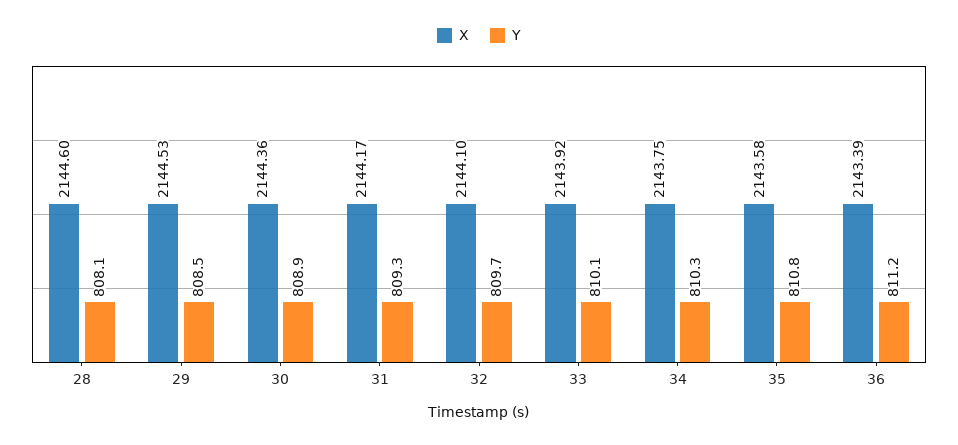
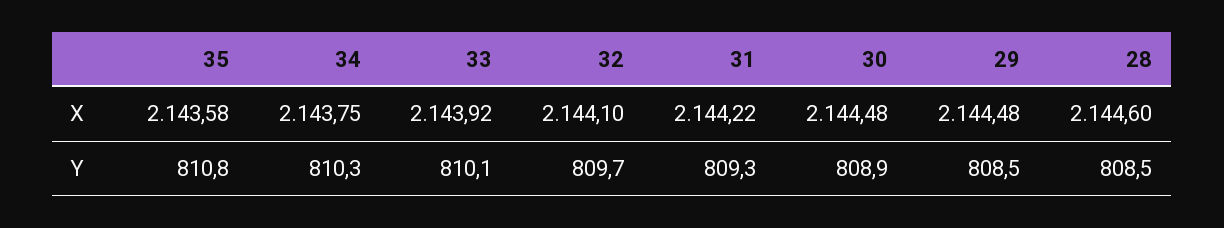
  {
    "X": {
      "28": 2144.6,
-     "29": 2144.53,
+     "29": 2144.48,
-     "30": 2144.36,
+     "30": 2144.48,
-     "31": 2144.17,
+     "31": 2144.22,
      "32": 2144.1,
      "33": 2143.92,
      "34": 2143.75,
-     "35": 2143.58,
+     "35": 2143.58
-     "36": 2143.39
    },
    "Y": {
-     "28": 808.1,
+     "28": 808.5,
      "29": 808.5,
      "30": 808.9,
      "31": 809.3,
      "32": 809.7,
      "33": 810.1,
      "34": 810.3,
-     "35": 810.8,
+     "35": 810.8
-     "36": 811.2
    }
  }

